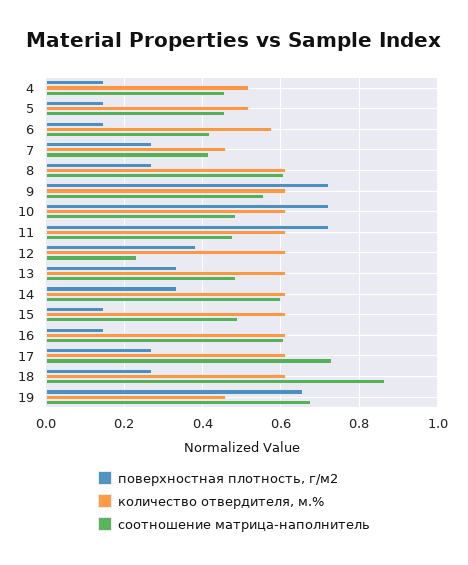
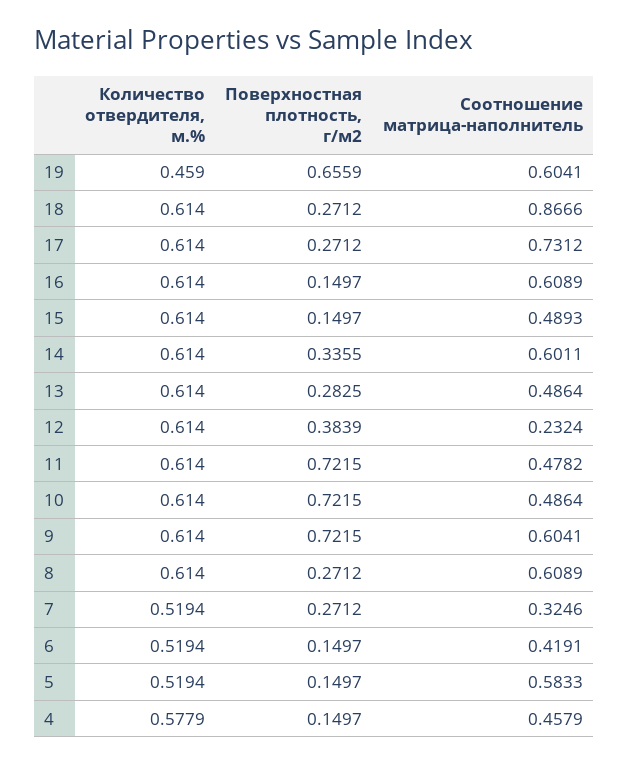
  {
    "поверхностная плотность, г/м2": {
      "4": 0.1497,
      "5": 0.1497,
      "6": 0.1497,
      "7": 0.2712,
      "8": 0.2712,
      "9": 0.7215,
      "10": 0.7215,
      "11": 0.7215,
      "12": 0.3839,
-     "13": 0.34,
+     "13": 0.2825,
      "14": 0.3355,
      "15": 0.1497,
      "16": 0.1497,
      "17": 0.2712,
      "18": 0.2712,
      "19": 0.6559
    },
    "количество отвердителя, м.%": {
-     "4": 0.52,
+     "4": 0.5779,
      "5": 0.5194,
-     "6": 0.58,
+     "6": 0.5194,
-     "7": 0.46,
+     "7": 0.5194,
      "8": 0.614,
      "9": 0.614,
      "10": 0.614,
      "11": 0.614,
      "12": 0.614,
      "13": 0.614,
      "14": 0.614,
      "15": 0.614,
      "16": 0.614,
      "17": 0.614,
      "18": 0.614,
      "19": 0.459
    },
    "соотношение матрица-наполнитель": {
      "4": 0.4579,
-     "5": 0.46,
+     "5": 0.5833,
      "6": 0.4191,
-     "7": 0.42,
+     "7": 0.3246,
      "8": 0.6089,
-     "9": 0.56,
+     "9": 0.6041,
      "10": 0.4864,
      "11": 0.4782,
      "12": 0.2324,
      "13": 0.4864,
      "14": 0.6011,
      "15": 0.4893,
      "16": 0.6089,
      "17": 0.7312,
      "18": 0.8666,
-     "19": 0.68
+     "19": 0.6041
    }
  }

